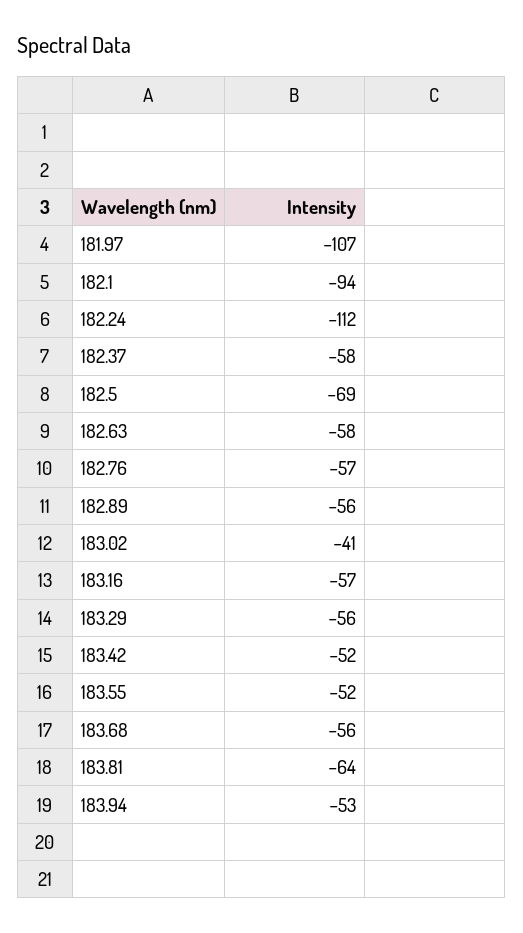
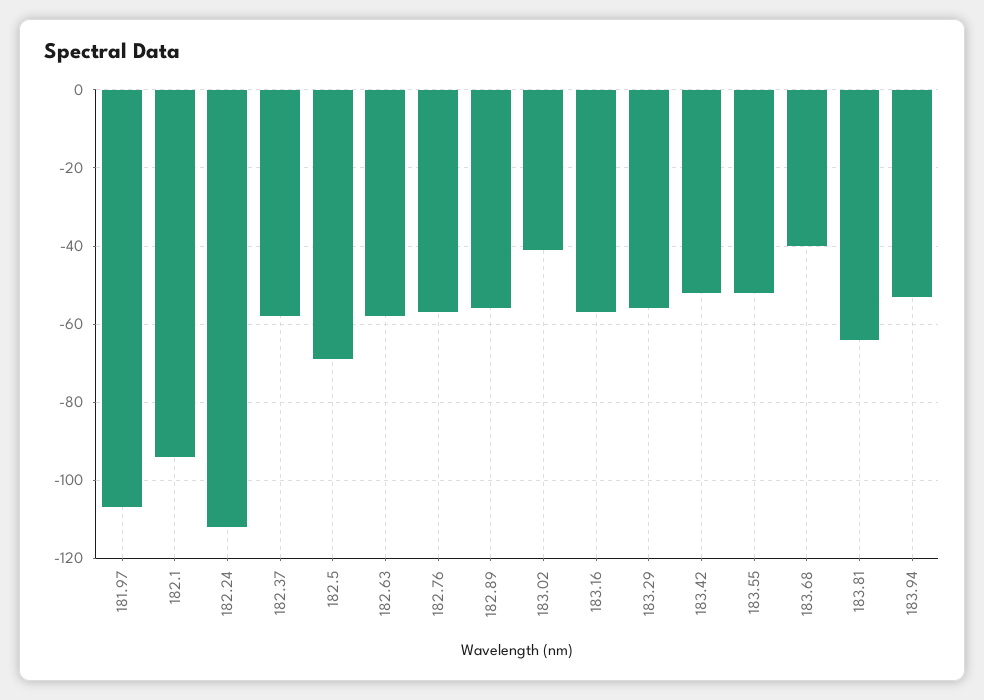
  {
    "181.97": -107,
    "182.1": -94,
    "182.24": -112,
    "182.37": -58,
    "182.5": -69,
    "182.63": -58,
    "182.76": -57,
    "182.89": -56,
    "183.02": -41,
    "183.16": -57,
    "183.29": -56,
    "183.42": -52,
    "183.55": -52,
-   "183.68": -56,
+   "183.68": -40,
    "183.81": -64,
    "183.94": -53
  }

